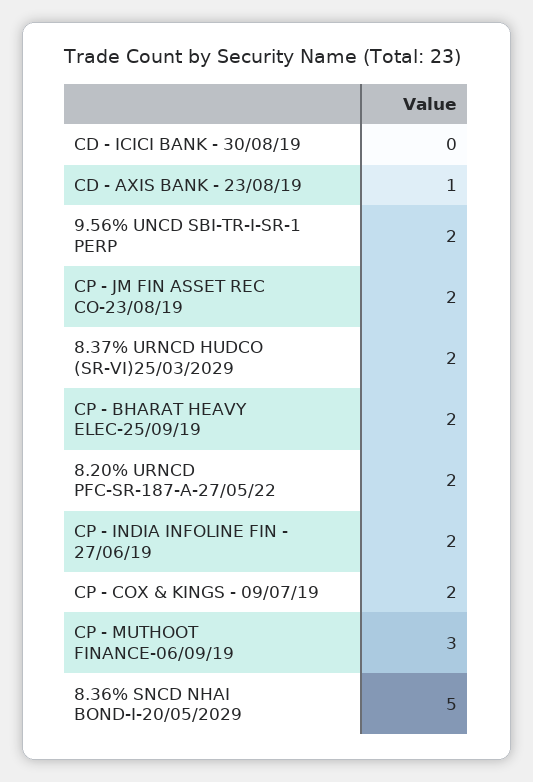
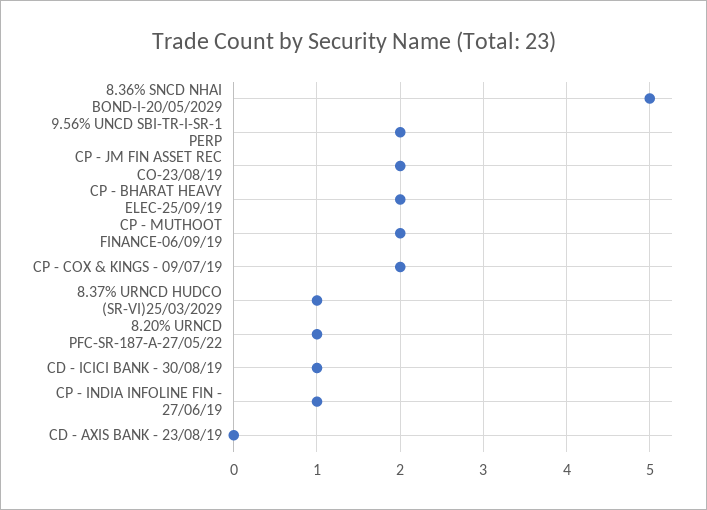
  {
-   "CD - ICICI BANK - 30/08/19": 0,
+   "CD - ICICI BANK - 30/08/19": 1,
-   "CD - AXIS BANK - 23/08/19": 1,
+   "CD - AXIS BANK - 23/08/19": 0,
    "9.56% UNCD SBI-TR-I-SR-1 PERP": 2,
    "CP - JM FIN ASSET REC CO-23/08/19": 2,
-   "8.37% URNCD HUDCO (SR-VI)25/03/2029": 2,
+   "8.37% URNCD HUDCO (SR-VI)25/03/2029": 1,
    "CP - BHARAT HEAVY ELEC-25/09/19": 2,
-   "8.20% URNCD PFC-SR-187-A-27/05/22": 2,
+   "8.20% URNCD PFC-SR-187-A-27/05/22": 1,
-   "CP - INDIA INFOLINE FIN - 27/06/19": 2,
+   "CP - INDIA INFOLINE FIN - 27/06/19": 1,
    "CP - COX & KINGS - 09/07/19": 2,
-   "CP - MUTHOOT FINANCE-06/09/19": 3,
+   "CP - MUTHOOT FINANCE-06/09/19": 2,
    "8.36% SNCD NHAI BOND-I-20/05/2029": 5
  }

